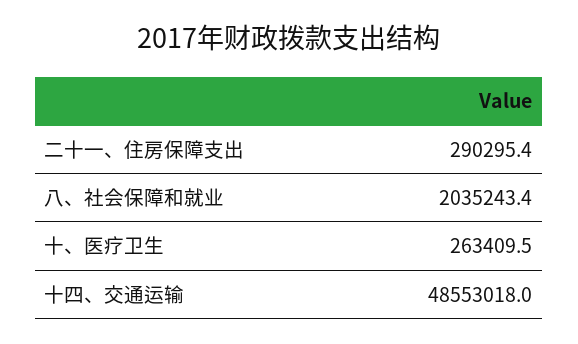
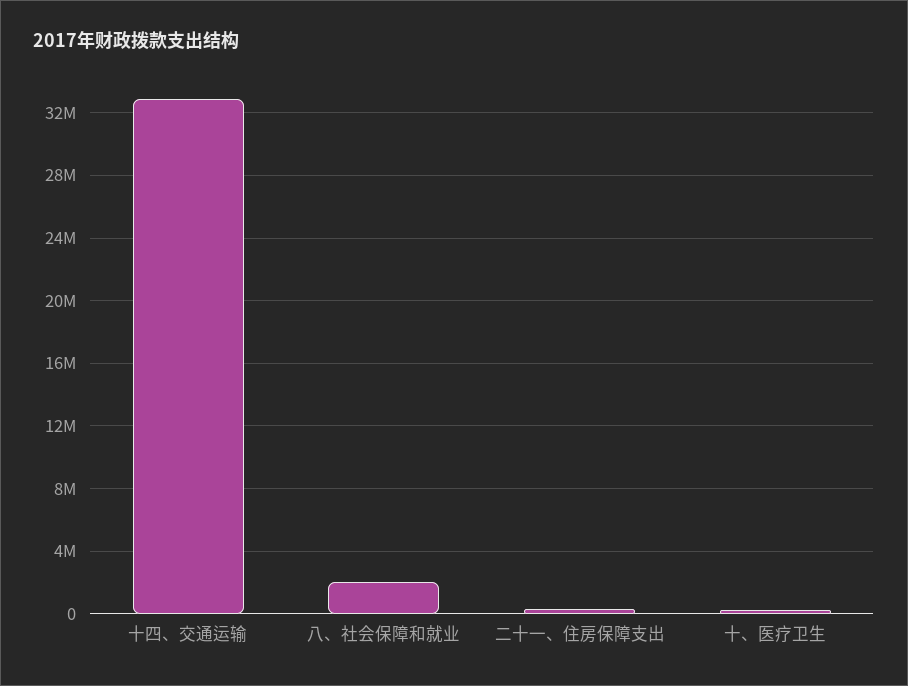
  {
    "二十一、住房保障支出": 290295.4,
    "八、社会保障和就业": 2035243.4,
    "十、医疗卫生": 263409.5,
-   "十四、交通运输": 48553018
+   "十四、交通运输": 33000000
  }

